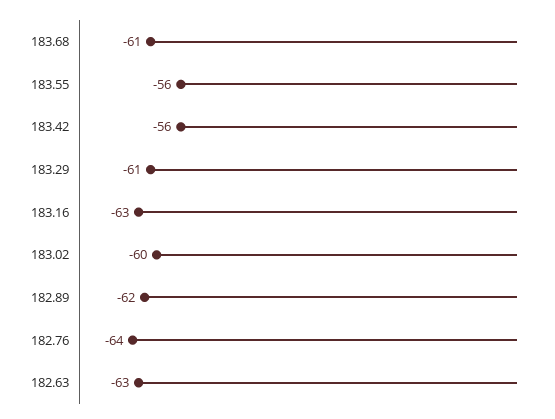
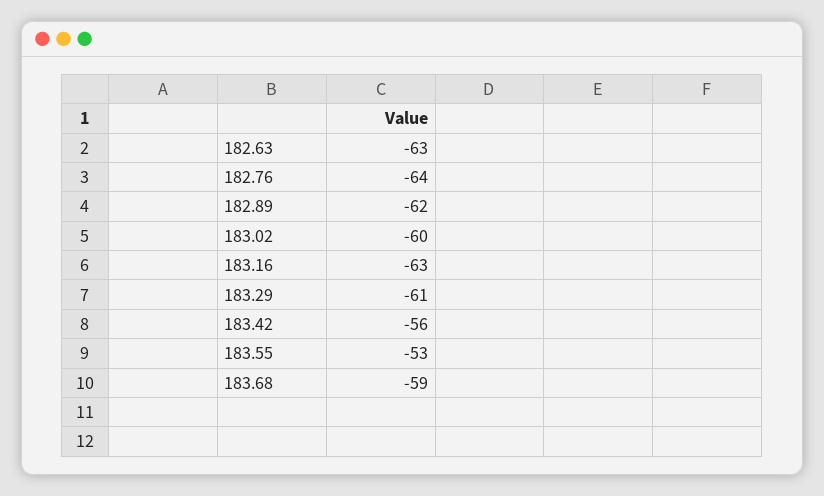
  {
-   "183.68": -61,
+   "183.68": -59,
-   "183.55": -56,
+   "183.55": -53,
    "183.42": -56,
    "183.29": -61,
    "183.16": -63,
    "183.02": -60,
    "182.89": -62,
    "182.76": -64,
    "182.63": -63
  }

